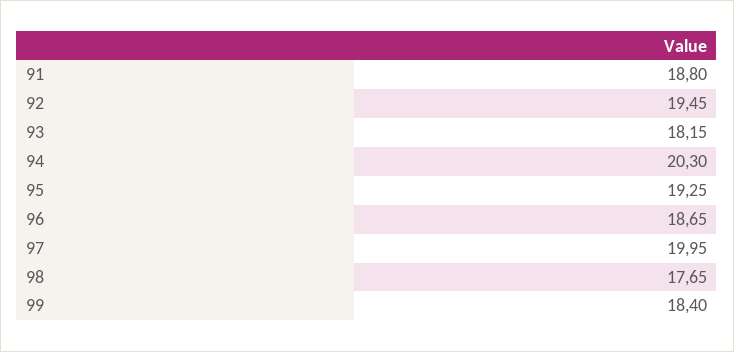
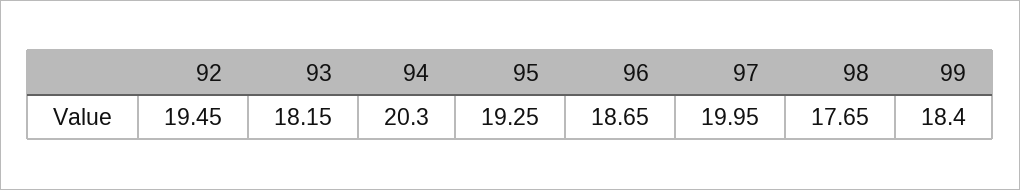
  {
-   "91": 18.8,
    "92": 19.45,
    "93": 18.15,
    "94": 20.3,
    "95": 19.25,
    "96": 18.65,
    "97": 19.95,
    "98": 17.65,
    "99": 18.4
  }

